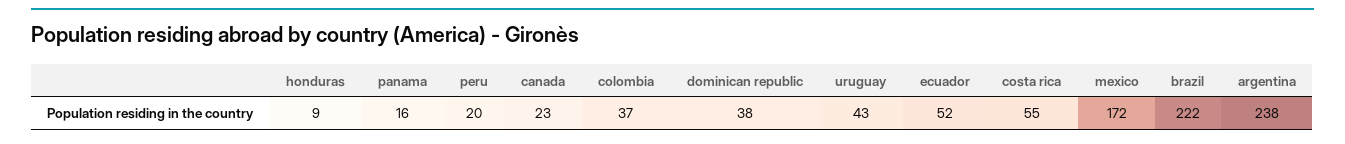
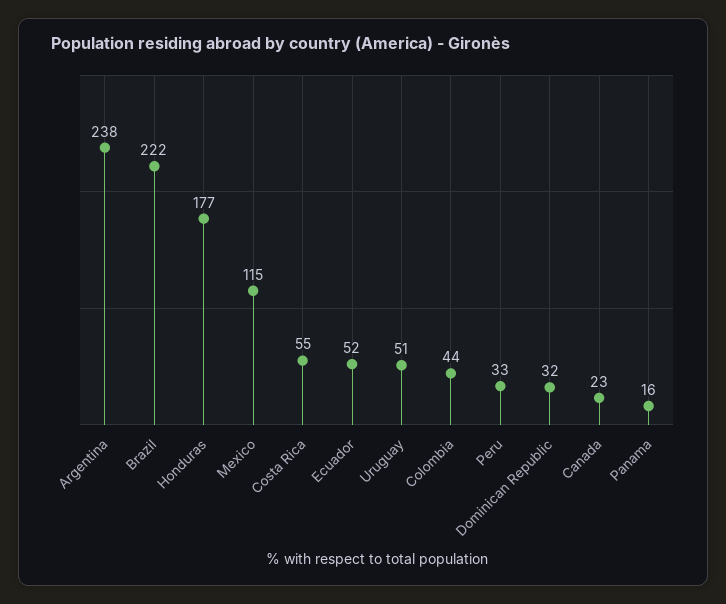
  {
-   "honduras": 9,
+   "honduras": 177,
    "panama": 16,
-   "peru": 20,
+   "peru": 33,
    "canada": 23,
-   "colombia": 37,
+   "colombia": 44,
-   "dominican republic": 38,
+   "dominican republic": 32,
-   "uruguay": 43,
+   "uruguay": 51,
    "ecuador": 52,
    "costa rica": 55,
-   "mexico": 172,
+   "mexico": 115,
    "brazil": 222,
    "argentina": 238
  }

